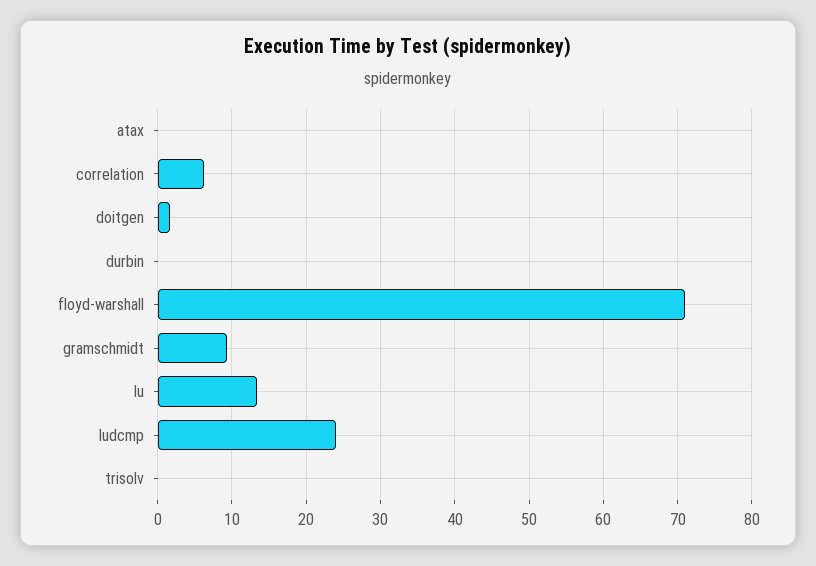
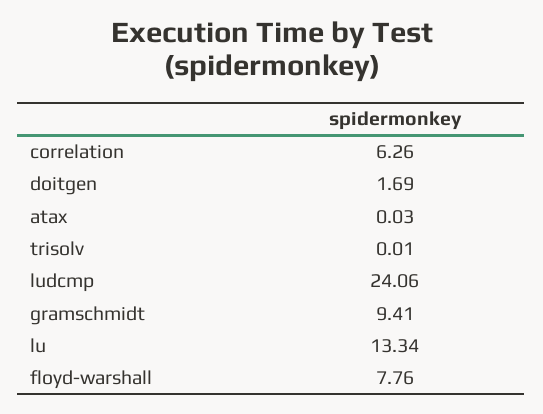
  {
    "atax": 0.03,
    "correlation": 6.26,
    "doitgen": 1.69,
-   "durbin": 0,
-   "floyd-warshall": 71,
+   "floyd-warshall": 7.76,
    "gramschmidt": 9.41,
    "lu": 13.34,
    "ludcmp": 24.06,
    "trisolv": 0.01
  }

